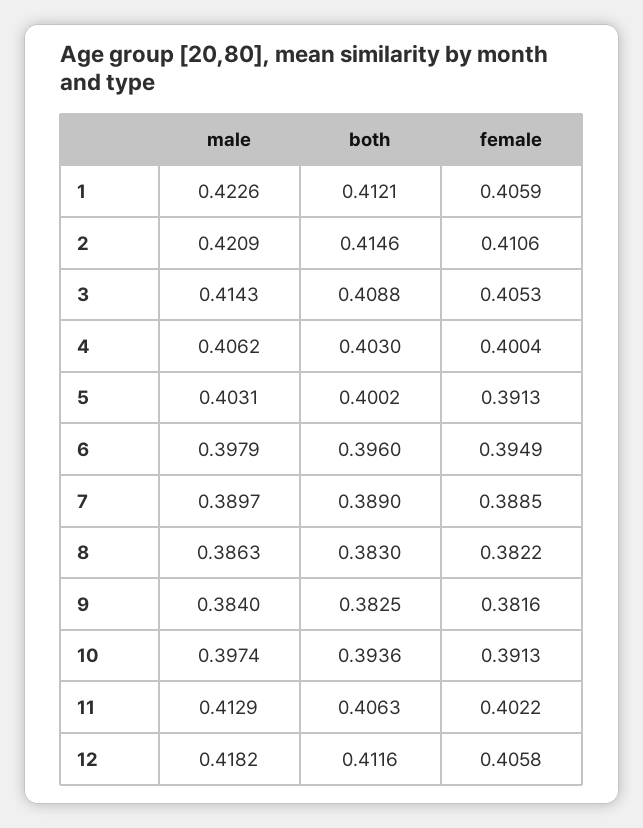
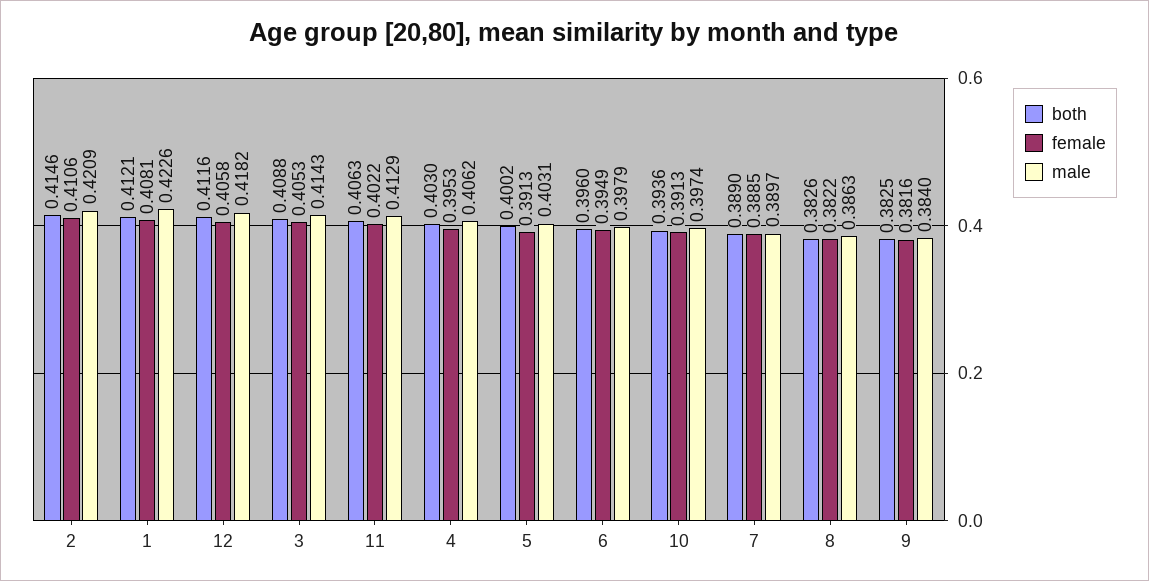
  {
    "male": {
      "1": 0.4226,
      "2": 0.4209,
      "3": 0.4143,
      "4": 0.4062,
      "5": 0.4031,
      "6": 0.3979,
      "7": 0.3897,
      "8": 0.3863,
      "9": 0.384,
      "10": 0.3974,
      "11": 0.4129,
      "12": 0.4182
    },
    "both": {
      "1": 0.4121,
      "2": 0.4146,
      "3": 0.4088,
      "4": 0.403,
      "5": 0.4002,
      "6": 0.396,
      "7": 0.389,
-     "8": 0.383,
+     "8": 0.3826,
      "9": 0.3825,
      "10": 0.3936,
      "11": 0.4063,
      "12": 0.4116
    },
    "female": {
-     "1": 0.4059,
+     "1": 0.4081,
      "2": 0.4106,
      "3": 0.4053,
-     "4": 0.4004,
+     "4": 0.3953,
      "5": 0.3913,
      "6": 0.3949,
      "7": 0.3885,
      "8": 0.3822,
      "9": 0.3816,
      "10": 0.3913,
      "11": 0.4022,
      "12": 0.4058
    }
  }

